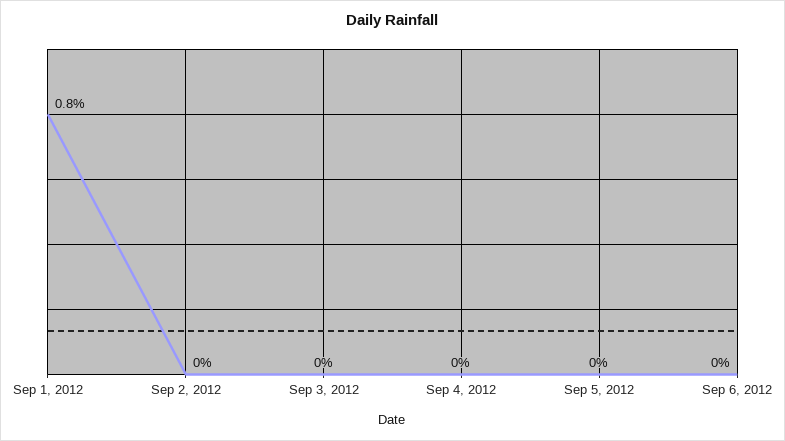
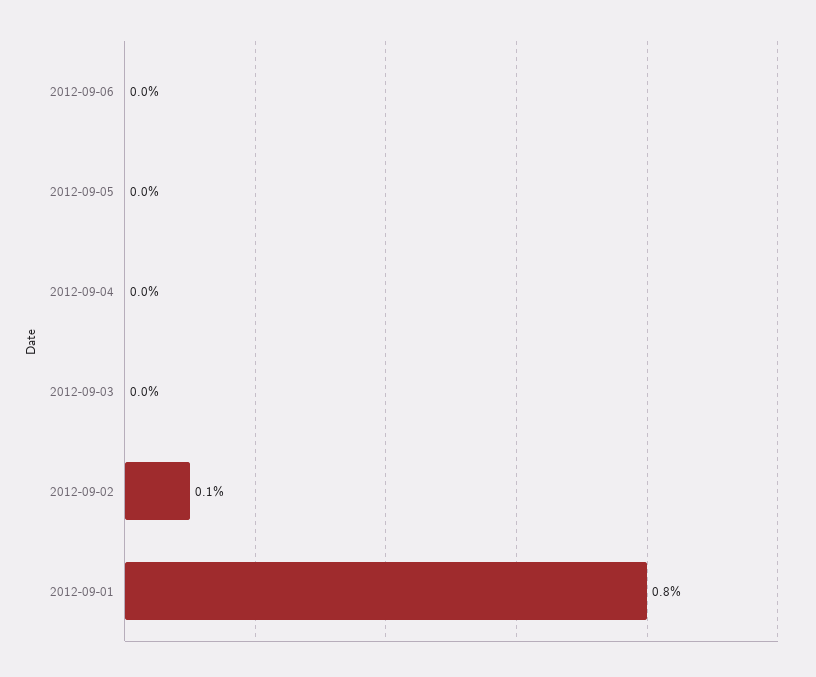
  {
    "Sep 1, 2012": 0.8,
-   "Sep 2, 2012": 0,
+   "Sep 2, 2012": 0.1,
    "Sep 3, 2012": 0,
    "Sep 4, 2012": 0,
    "Sep 5, 2012": 0,
    "Sep 6, 2012": 0
  }

